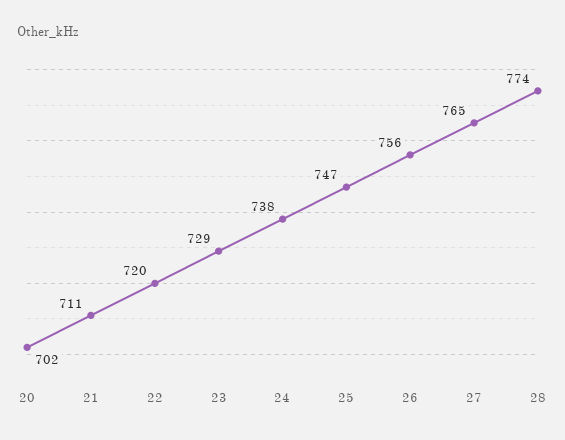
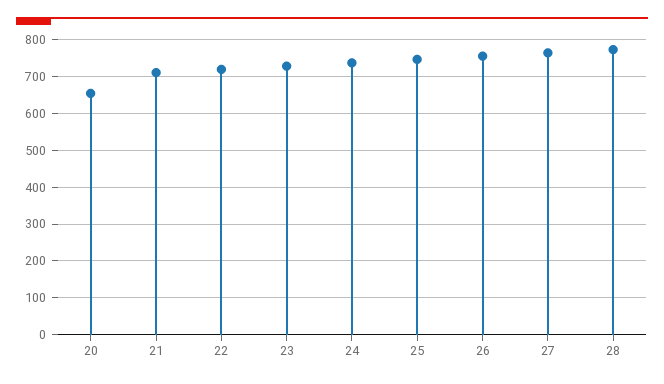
  {
-   "20": 702,
+   "20": 660,
    "21": 711,
    "22": 720,
    "23": 729,
    "24": 738,
    "25": 747,
    "26": 756,
    "27": 765,
    "28": 774
  }

